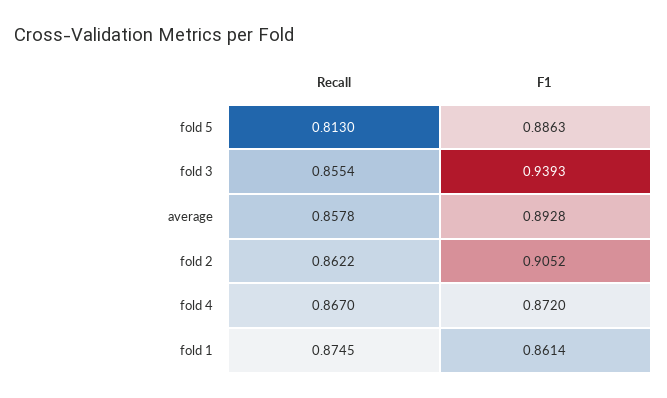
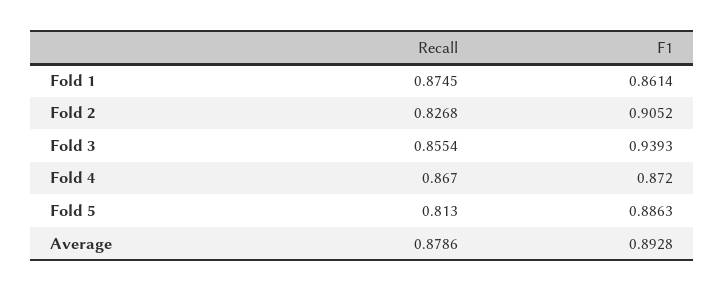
  {
    "Recall": {
      "fold 5": 0.813,
      "fold 3": 0.8554,
-     "average": 0.8578,
+     "average": 0.8786,
-     "fold 2": 0.8622,
+     "fold 2": 0.8268,
      "fold 4": 0.867,
      "fold 1": 0.8745
    },
    "F1": {
      "fold 5": 0.8863,
      "fold 3": 0.9393,
      "average": 0.8928,
      "fold 2": 0.9052,
      "fold 4": 0.872,
      "fold 1": 0.8614
    }
  }

